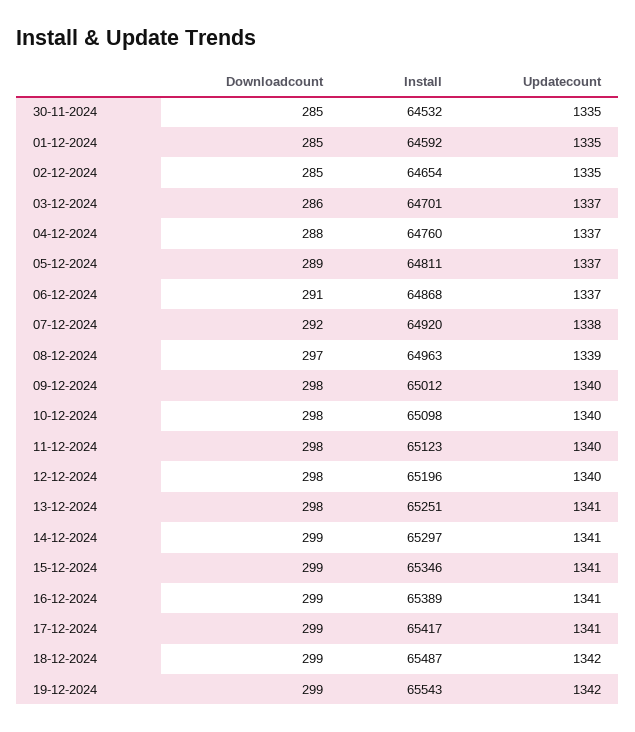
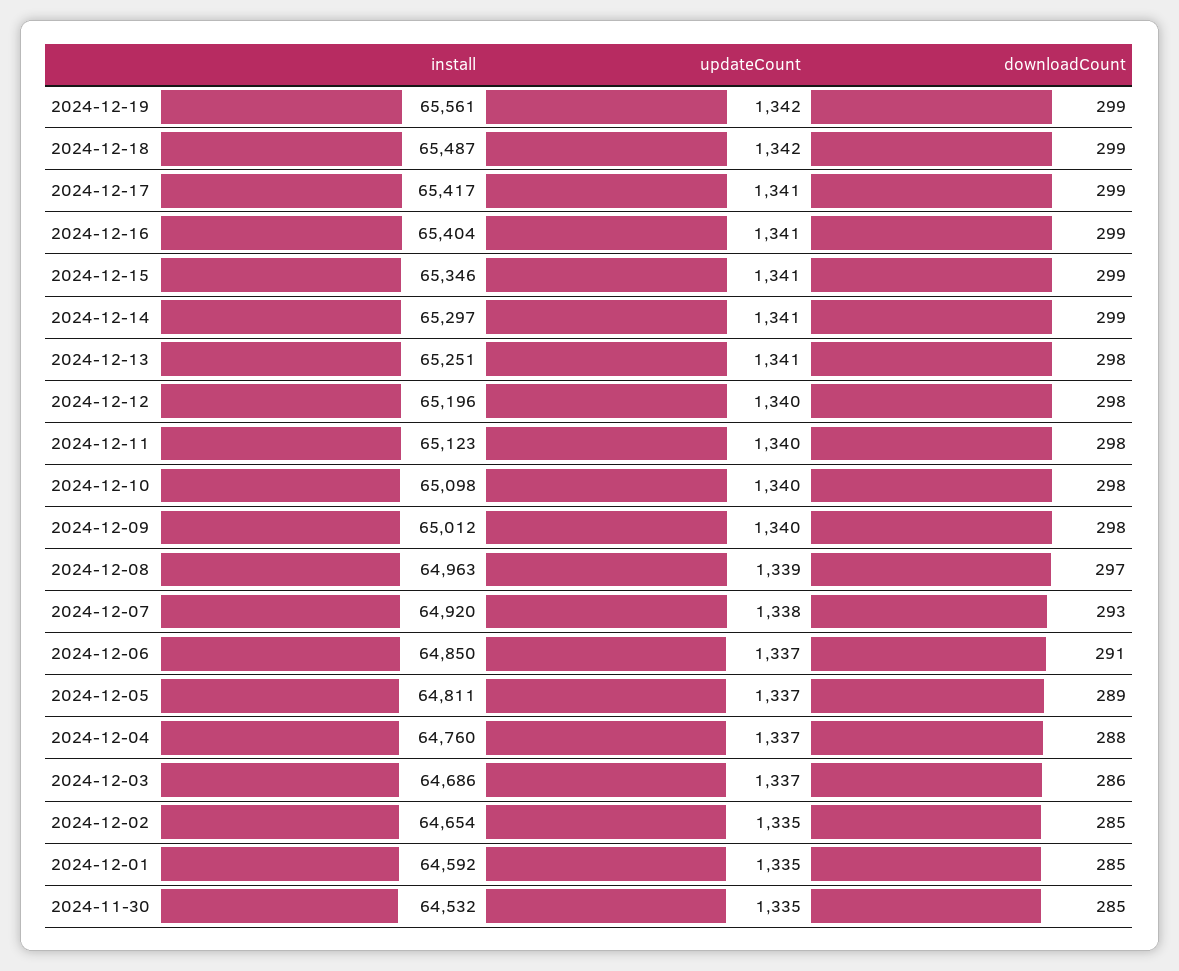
  {
    "Downloadcount": {
      "30-11-2024": 285,
      "01-12-2024": 285,
      "02-12-2024": 285,
      "03-12-2024": 286,
      "04-12-2024": 288,
      "05-12-2024": 289,
      "06-12-2024": 291,
-     "07-12-2024": 292,
+     "07-12-2024": 293,
      "08-12-2024": 297,
      "09-12-2024": 298,
      "10-12-2024": 298,
      "11-12-2024": 298,
      "12-12-2024": 298,
      "13-12-2024": 298,
      "14-12-2024": 299,
      "15-12-2024": 299,
      "16-12-2024": 299,
      "17-12-2024": 299,
      "18-12-2024": 299,
      "19-12-2024": 299
    },
    "Install": {
      "30-11-2024": 64532,
      "01-12-2024": 64592,
      "02-12-2024": 64654,
-     "03-12-2024": 64701,
+     "03-12-2024": 64686,
      "04-12-2024": 64760,
      "05-12-2024": 64811,
-     "06-12-2024": 64868,
+     "06-12-2024": 64850,
      "07-12-2024": 64920,
      "08-12-2024": 64963,
      "09-12-2024": 65012,
      "10-12-2024": 65098,
      "11-12-2024": 65123,
      "12-12-2024": 65196,
      "13-12-2024": 65251,
      "14-12-2024": 65297,
      "15-12-2024": 65346,
-     "16-12-2024": 65389,
+     "16-12-2024": 65404,
      "17-12-2024": 65417,
      "18-12-2024": 65487,
-     "19-12-2024": 65543
+     "19-12-2024": 65561
    },
    "Updatecount": {
      "30-11-2024": 1335,
      "01-12-2024": 1335,
      "02-12-2024": 1335,
      "03-12-2024": 1337,
      "04-12-2024": 1337,
      "05-12-2024": 1337,
      "06-12-2024": 1337,
      "07-12-2024": 1338,
      "08-12-2024": 1339,
      "09-12-2024": 1340,
      "10-12-2024": 1340,
      "11-12-2024": 1340,
      "12-12-2024": 1340,
      "13-12-2024": 1341,
      "14-12-2024": 1341,
      "15-12-2024": 1341,
      "16-12-2024": 1341,
      "17-12-2024": 1341,
      "18-12-2024": 1342,
      "19-12-2024": 1342
    }
  }

